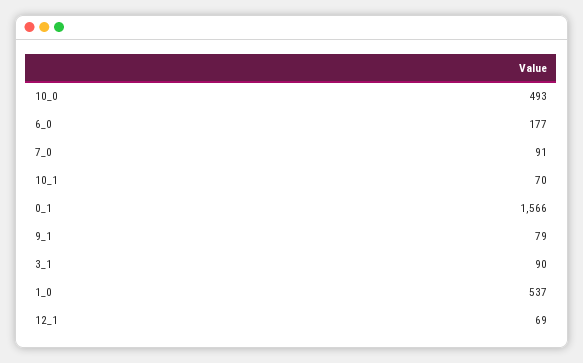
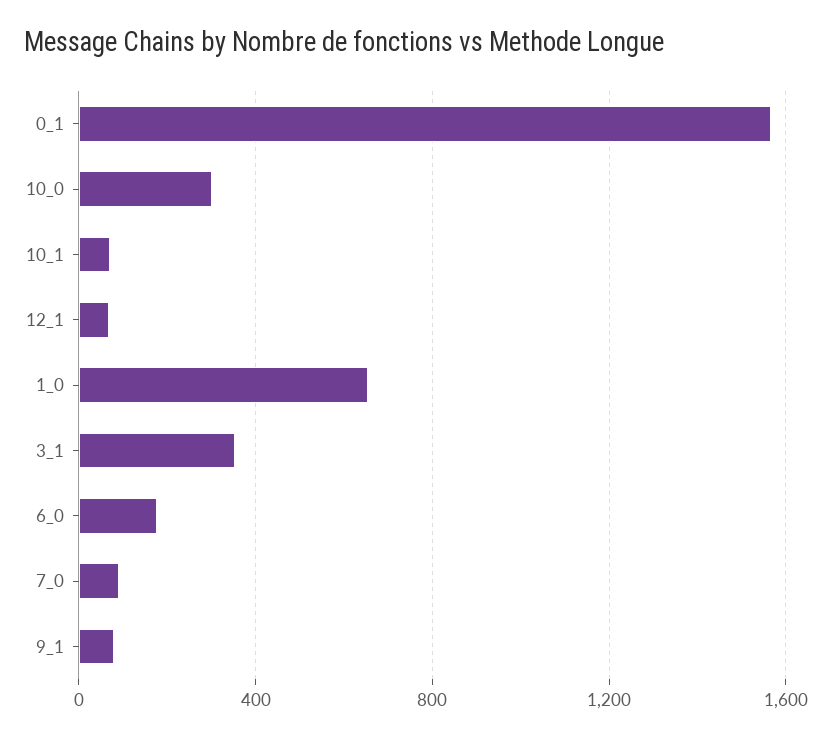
  {
-   "10_0": 493,
+   "10_0": 300,
    "6_0": 177,
    "7_0": 91,
    "10_1": 70,
    "0_1": 1566,
    "9_1": 79,
-   "3_1": 90,
+   "3_1": 350,
-   "1_0": 537,
+   "1_0": 650,
    "12_1": 69
  }

